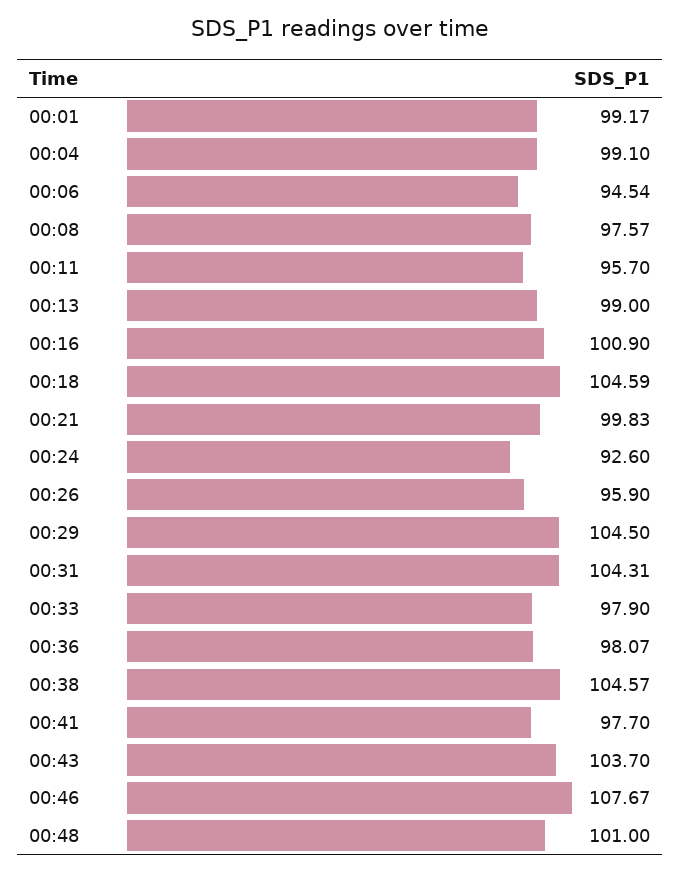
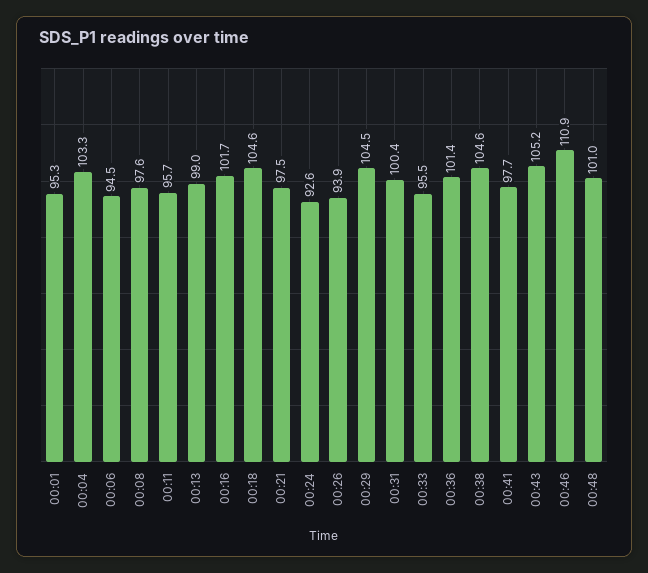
  {
-   "00:01": 99.17,
+   "00:01": 95.3,
-   "00:04": 99.1,
+   "00:04": 103.3,
    "00:06": 94.54,
    "00:08": 97.57,
    "00:11": 95.7,
    "00:13": 99,
-   "00:16": 100.9,
+   "00:16": 101.7,
    "00:18": 104.59,
-   "00:21": 99.83,
+   "00:21": 97.5,
    "00:24": 92.6,
-   "00:26": 95.9,
+   "00:26": 93.9,
    "00:29": 104.5,
-   "00:31": 104.31,
+   "00:31": 100.4,
-   "00:33": 97.9,
+   "00:33": 95.5,
-   "00:36": 98.07,
+   "00:36": 101.4,
    "00:38": 104.57,
    "00:41": 97.7,
-   "00:43": 103.7,
+   "00:43": 105.2,
-   "00:46": 107.67,
+   "00:46": 110.9,
    "00:48": 101
  }

